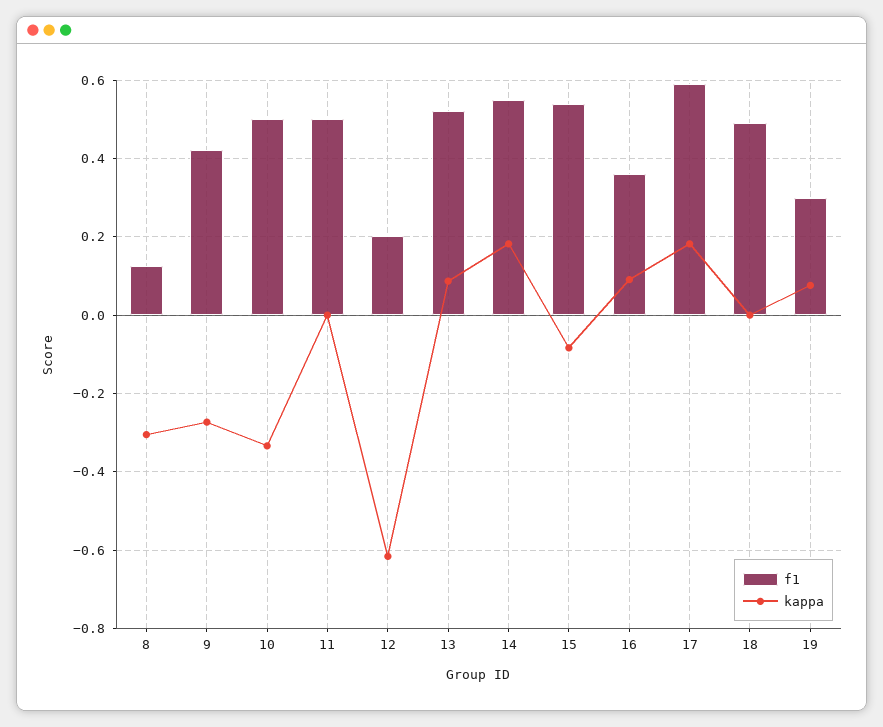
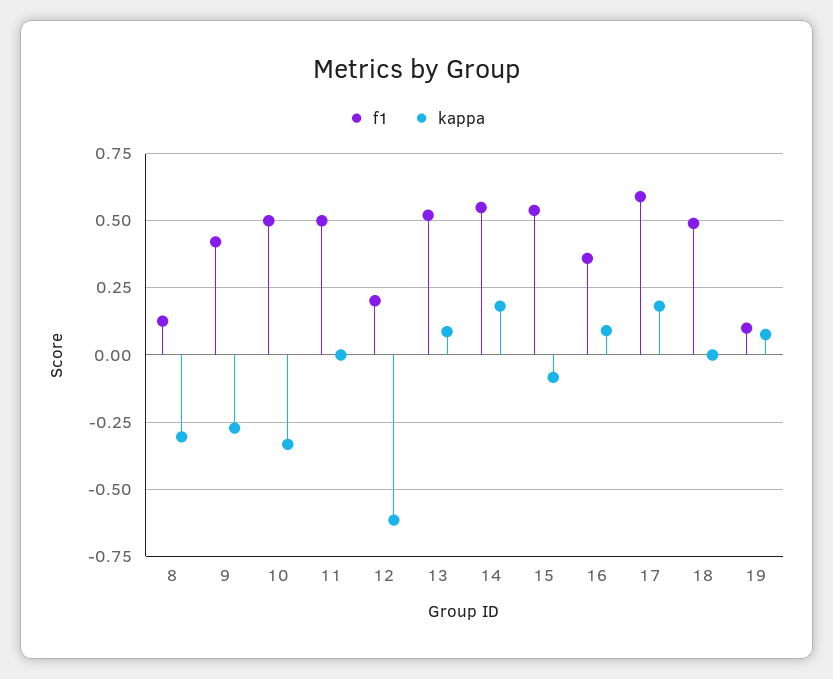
  {
    "f1": {
      "8": 0.12,
      "9": 0.42,
      "10": 0.5,
      "11": 0.5,
      "12": 0.2,
      "13": 0.52,
      "14": 0.54,
      "15": 0.54,
      "16": 0.36,
      "17": 0.6,
      "18": 0.5,
-     "19": 0.3
+     "19": 0.1
    },
    "kappa": {
      "8": -0.3,
      "9": -0.28,
      "10": -0.34,
      "11": 0,
      "12": -0.62,
      "13": 0.08,
      "14": 0.18,
      "15": -0.08,
      "16": 0.1,
      "17": 0.18,
      "18": 0,
      "19": 0.08
    }
  }

